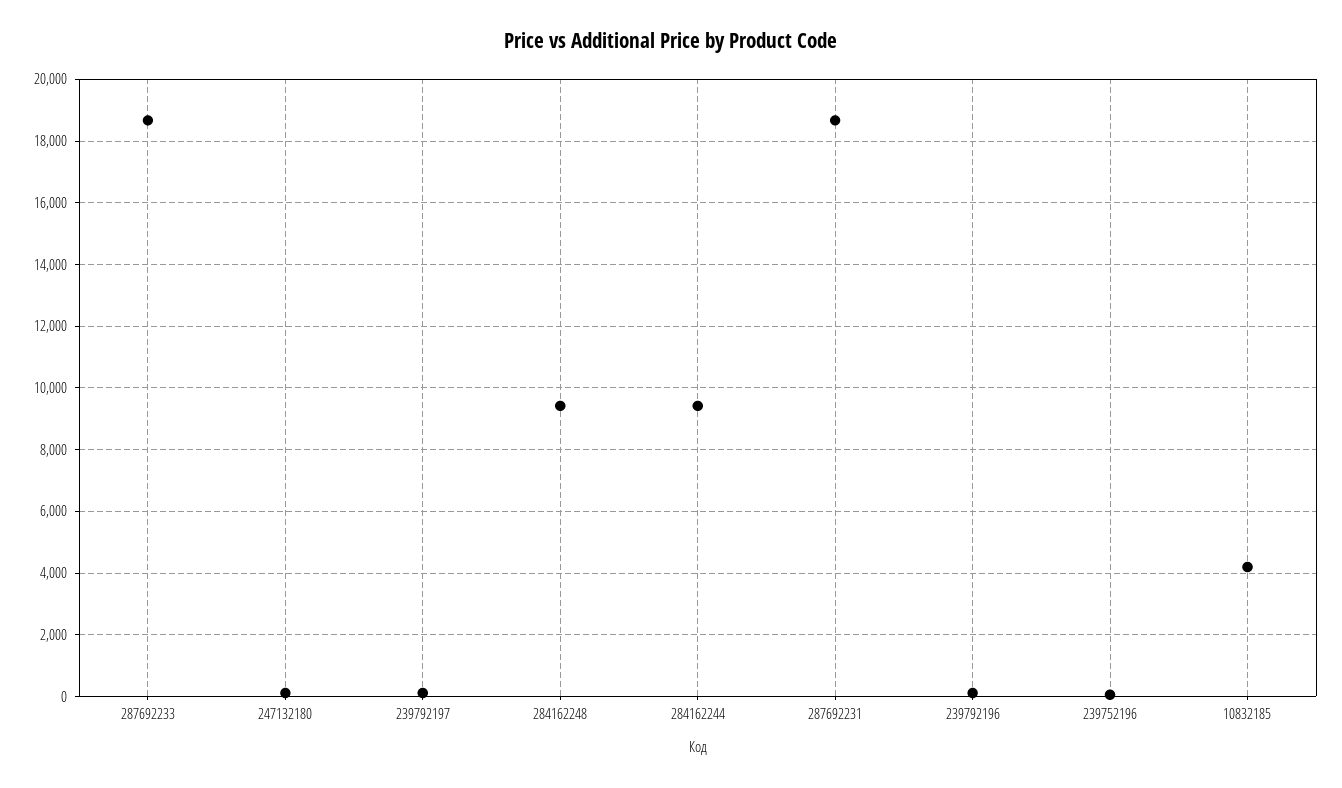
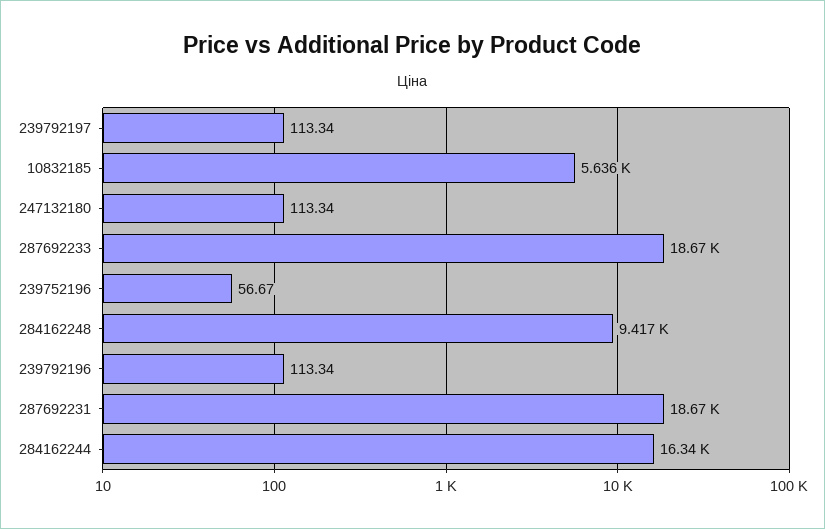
  {
    "287692233": 18670,
    "247132180": 113.34,
    "239792197": 113.34,
    "284162248": 9417,
-   "284162244": 9400,
+   "284162244": 16340,
    "287692231": 18670,
    "239792196": 113.34,
    "239752196": 56.67,
-   "10832185": 4200
+   "10832185": 5636
  }

